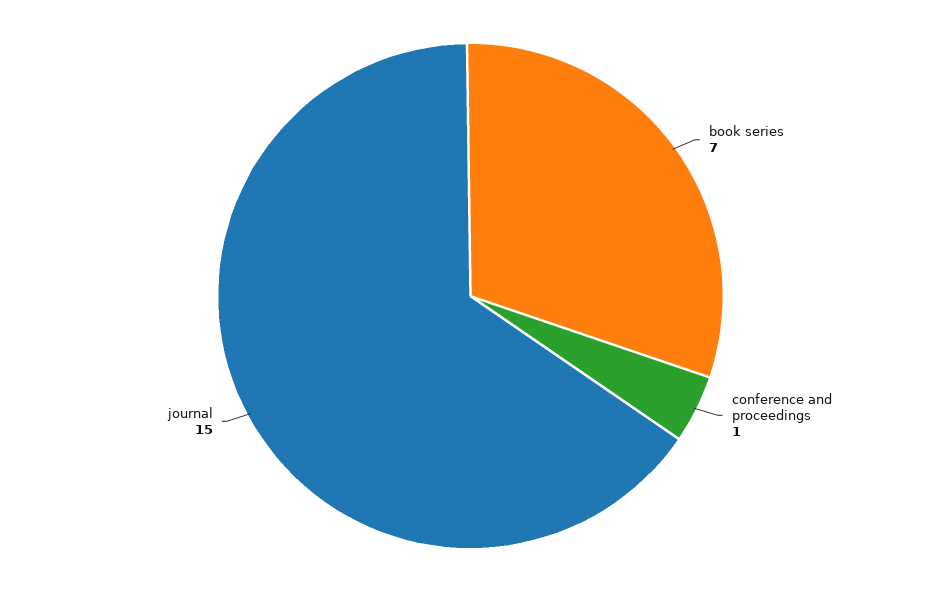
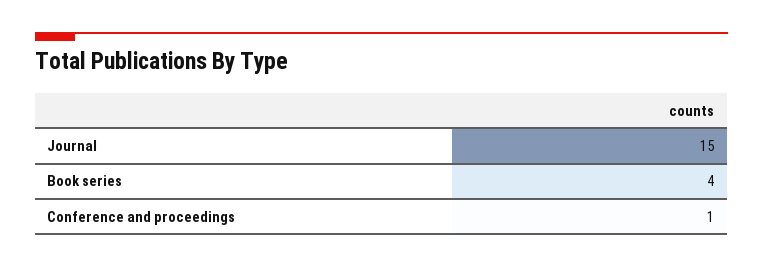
  {
-   "book series": 7,
+   "book series": 4,
    "conference and proceedings": 1,
    "journal": 15
  }

